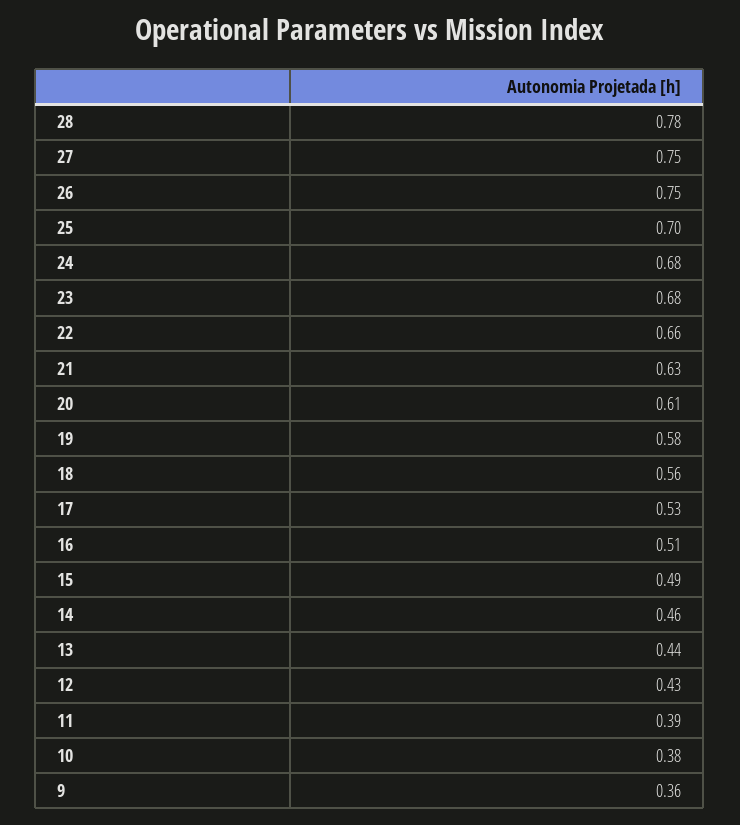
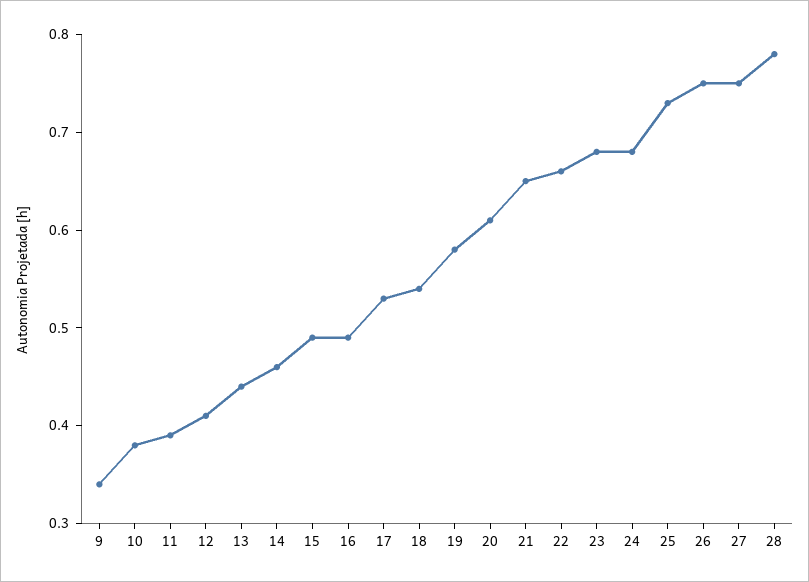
  {
    "28": 0.78,
    "27": 0.75,
    "26": 0.75,
-   "25": 0.7,
+   "25": 0.73,
    "24": 0.68,
    "23": 0.68,
    "22": 0.66,
-   "21": 0.63,
+   "21": 0.65,
    "20": 0.61,
    "19": 0.58,
-   "18": 0.56,
+   "18": 0.54,
    "17": 0.53,
-   "16": 0.51,
+   "16": 0.49,
    "15": 0.49,
    "14": 0.46,
    "13": 0.44,
-   "12": 0.43,
+   "12": 0.41,
    "11": 0.39,
    "10": 0.38,
-   "9": 0.36
+   "9": 0.34
  }

